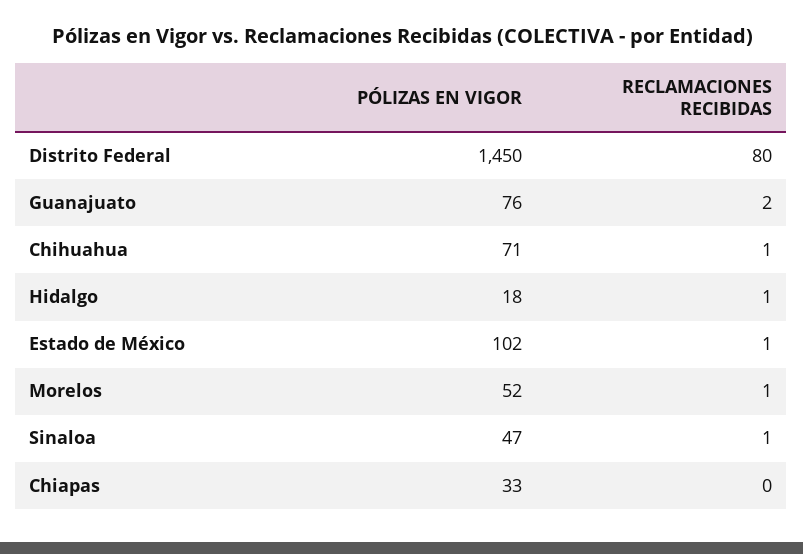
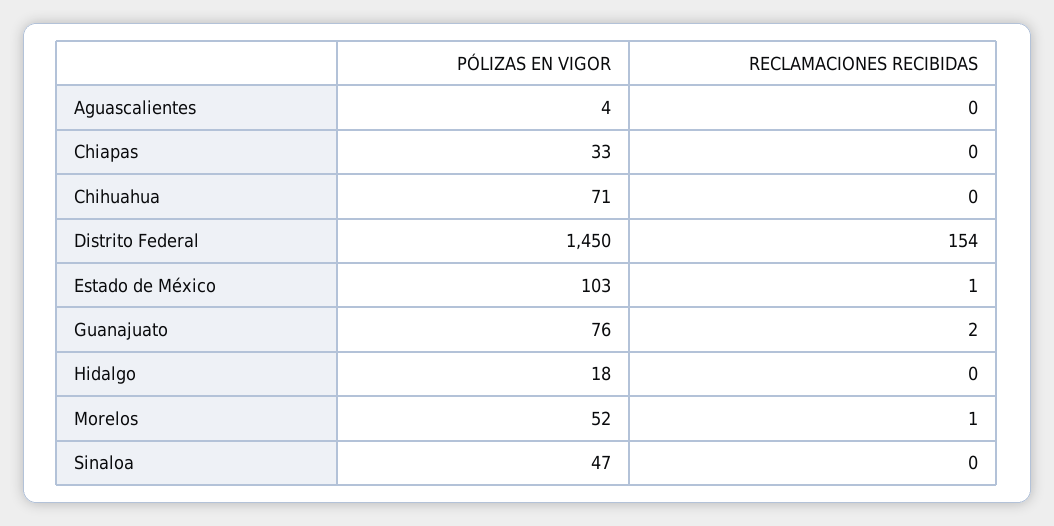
  {
    "PÓLIZAS EN VIGOR": {
      "Distrito Federal": 1450,
      "Guanajuato": 76,
      "Chihuahua": 71,
      "Hidalgo": 18,
-     "Estado de México": 102,
+     "Estado de México": 103,
      "Morelos": 52,
      "Sinaloa": 47,
-     "Chiapas": 33
+     "Chiapas": 33,
+     "Aguascalientes": 4
    },
    "RECLAMACIONES RECIBIDAS": {
-     "Distrito Federal": 80,
+     "Distrito Federal": 154,
      "Guanajuato": 2,
-     "Chihuahua": 1,
+     "Chihuahua": 0,
-     "Hidalgo": 1,
+     "Hidalgo": 0,
      "Estado de México": 1,
      "Morelos": 1,
-     "Sinaloa": 1,
+     "Sinaloa": 0,
-     "Chiapas": 0
+     "Chiapas": 0,
+     "Aguascalientes": 0
    }
  }

